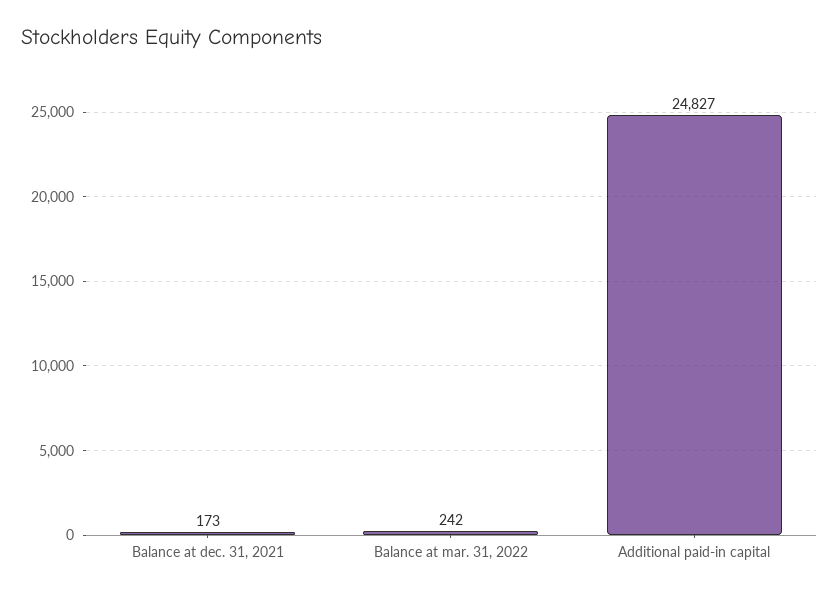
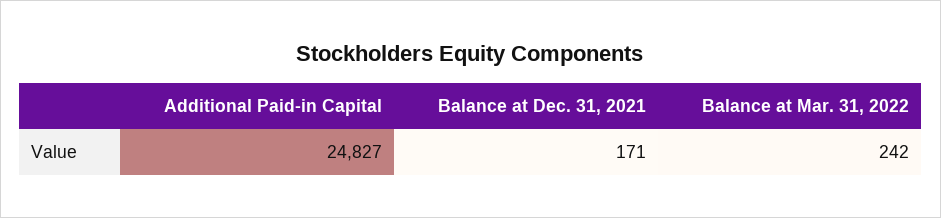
  {
-   "Balance at dec. 31, 2021": 173,
+   "Balance at dec. 31, 2021": 171,
    "Balance at mar. 31, 2022": 242,
    "Additional paid-in capital": 24827
  }

